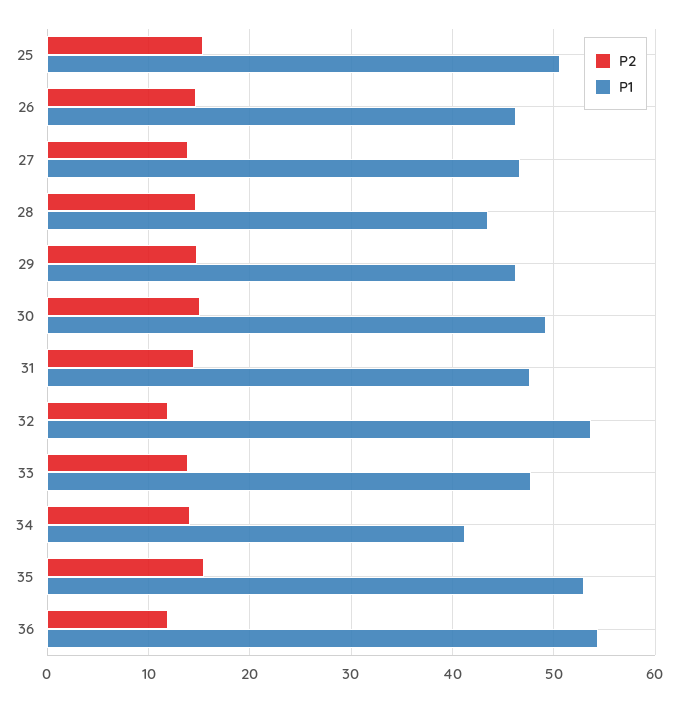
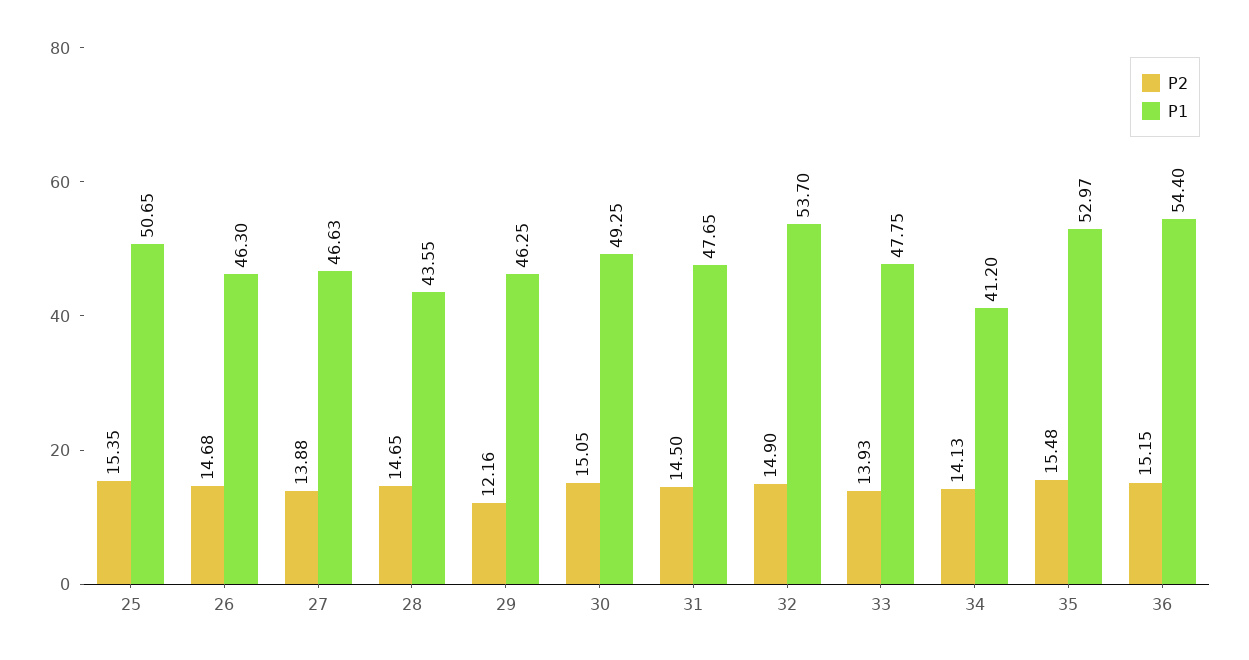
  {
    "P2": {
      "25": 15.35,
      "26": 14.68,
      "27": 13.88,
      "28": 14.65,
-     "29": 15,
+     "29": 12.16,
      "30": 15.05,
      "31": 14.5,
-     "32": 12,
+     "32": 14.9,
      "33": 13.93,
      "34": 14.13,
      "35": 15.48,
-     "36": 12
+     "36": 15.15
    },
    "P1": {
      "25": 50.65,
      "26": 46.3,
      "27": 46.63,
      "28": 43.55,
      "29": 46.25,
      "30": 49.25,
      "31": 47.65,
      "32": 53.7,
      "33": 47.75,
      "34": 41.2,
      "35": 52.97,
      "36": 54.4
    }
  }

